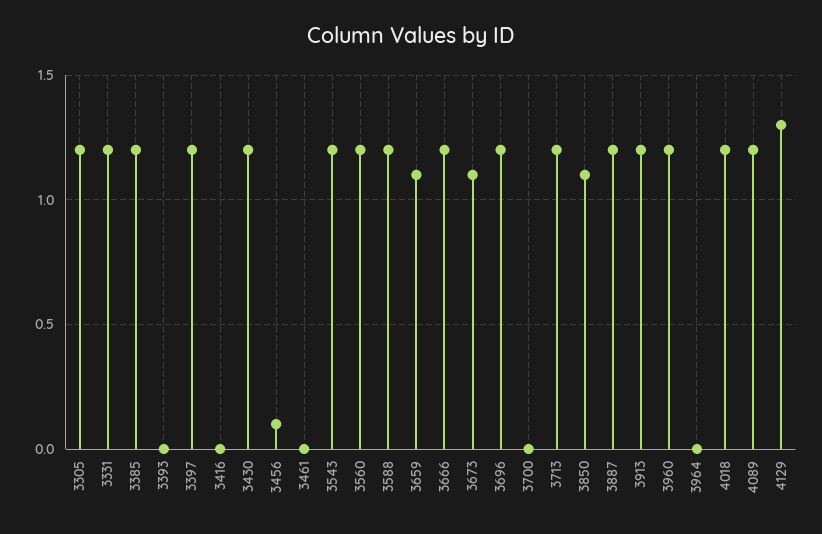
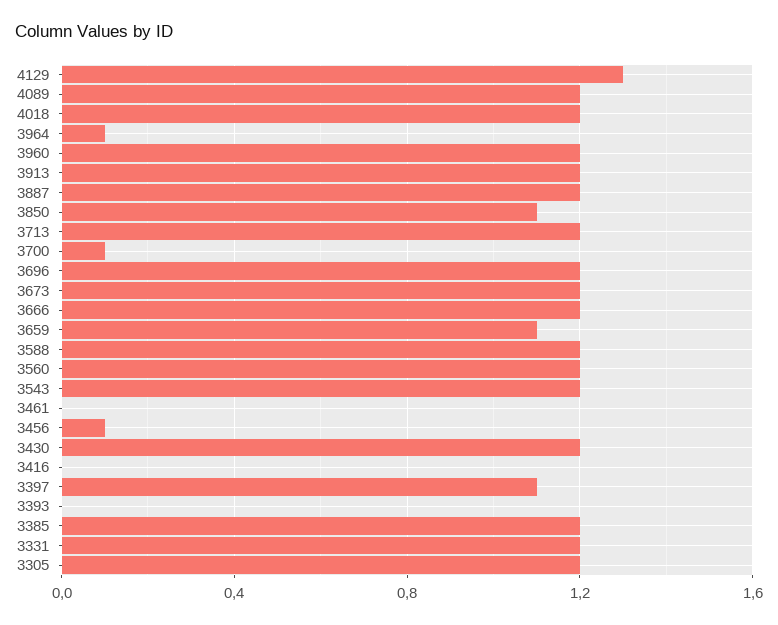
  {
    "3305": 1.2,
    "3331": 1.2,
    "3385": 1.2,
    "3393": 0,
-   "3397": 1.2,
+   "3397": 1.1,
    "3416": 0,
    "3430": 1.2,
    "3456": 0.1,
    "3461": 0,
    "3543": 1.2,
    "3560": 1.2,
    "3588": 1.2,
    "3659": 1.1,
    "3666": 1.2,
-   "3673": 1.1,
+   "3673": 1.2,
    "3696": 1.2,
-   "3700": 0,
+   "3700": 0.1,
    "3713": 1.2,
    "3850": 1.1,
    "3887": 1.2,
    "3913": 1.2,
    "3960": 1.2,
-   "3964": 0,
+   "3964": 0.1,
    "4018": 1.2,
    "4089": 1.2,
    "4129": 1.3
  }

